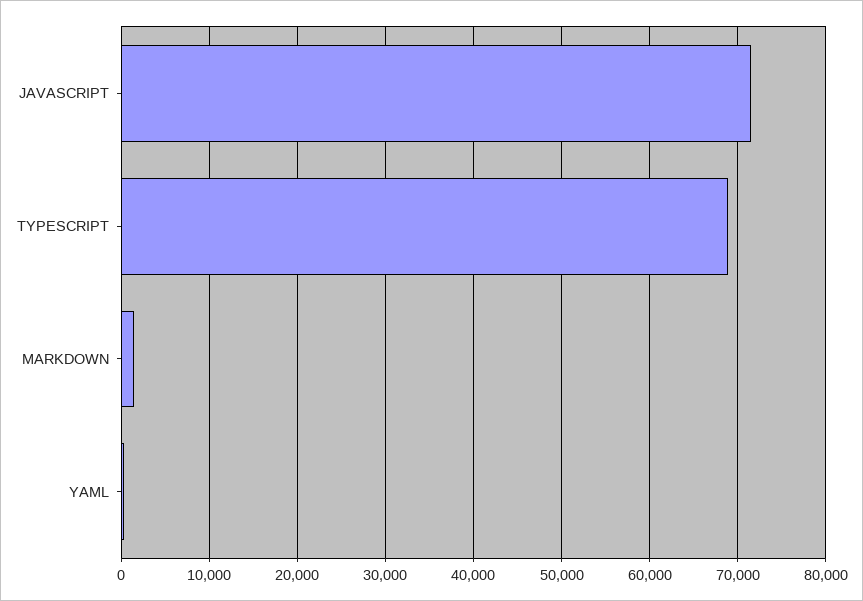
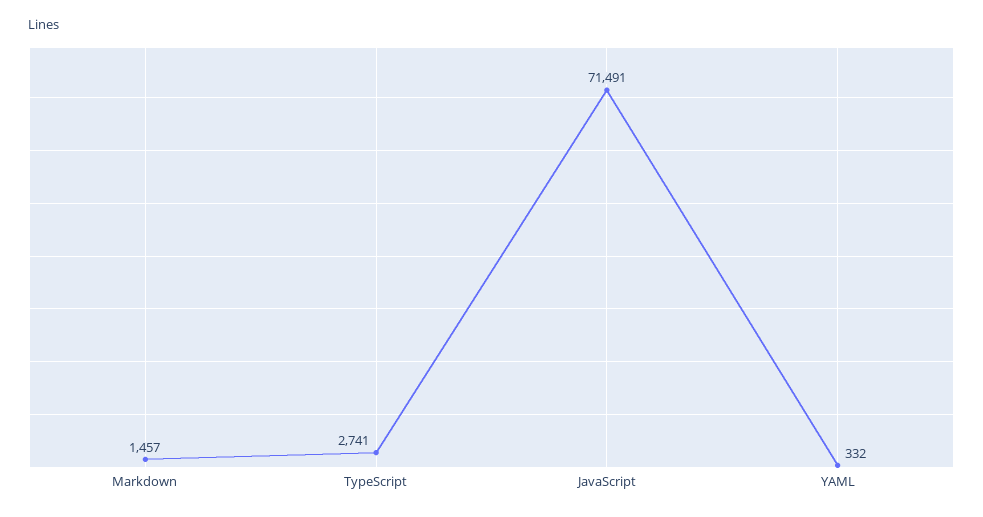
  {
    "JAVASCRIPT": 71491,
-   "TYPESCRIPT": 69000,
+   "TYPESCRIPT": 2741,
    "MARKDOWN": 1457,
    "YAML": 332
  }

